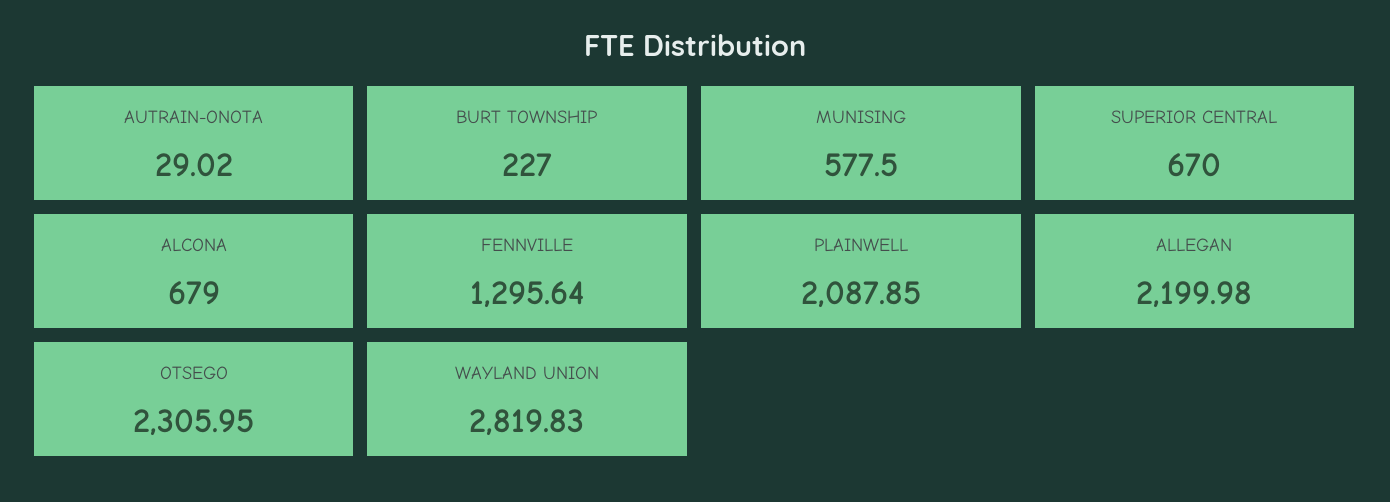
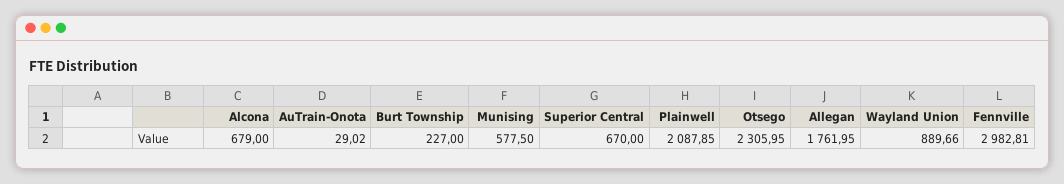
  {
    "AUTRAIN-ONOTA": 29.02,
    "BURT TOWNSHIP": 227,
    "MUNISING": 577.5,
    "SUPERIOR CENTRAL": 670,
    "ALCONA": 679,
-   "FENNVILLE": 1295.64,
+   "FENNVILLE": 2982.81,
    "PLAINWELL": 2087.85,
-   "ALLEGAN": 2199.98,
+   "ALLEGAN": 1761.95,
    "OTSEGO": 2305.95,
-   "WAYLAND UNION": 2819.83
+   "WAYLAND UNION": 889.66
  }

